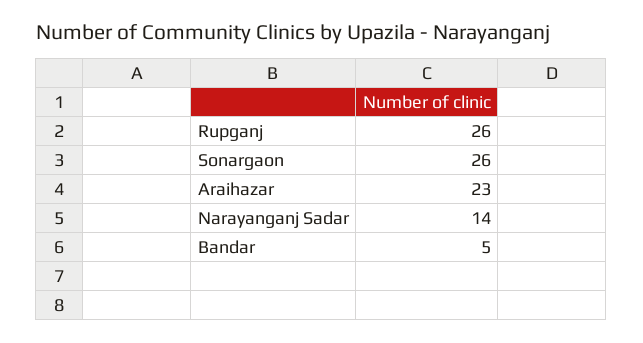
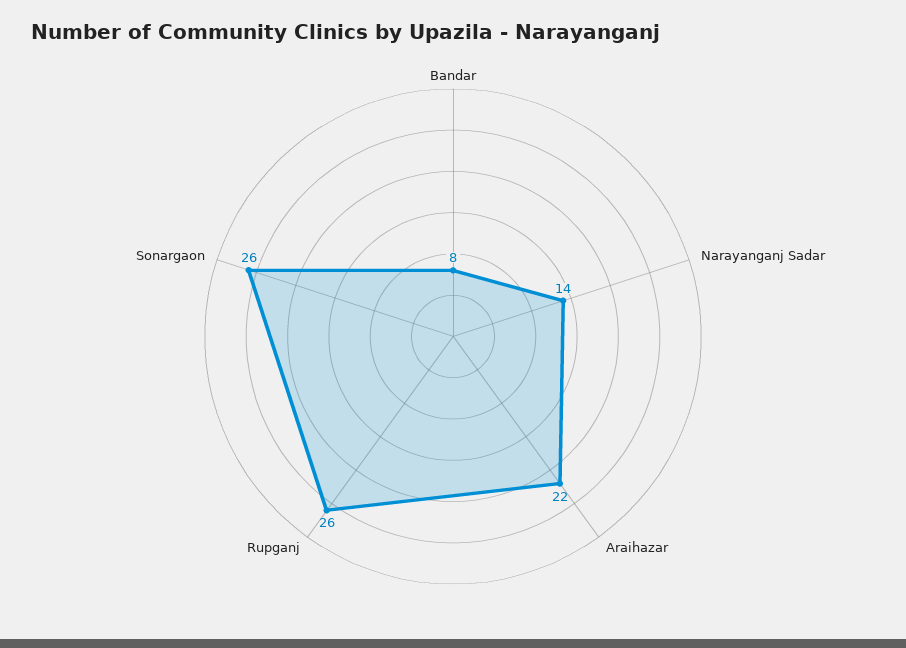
  {
    "Rupganj": 26,
    "Sonargaon": 26,
-   "Araihazar": 23,
+   "Araihazar": 22,
    "Narayanganj Sadar": 14,
-   "Bandar": 5
+   "Bandar": 8
  }

